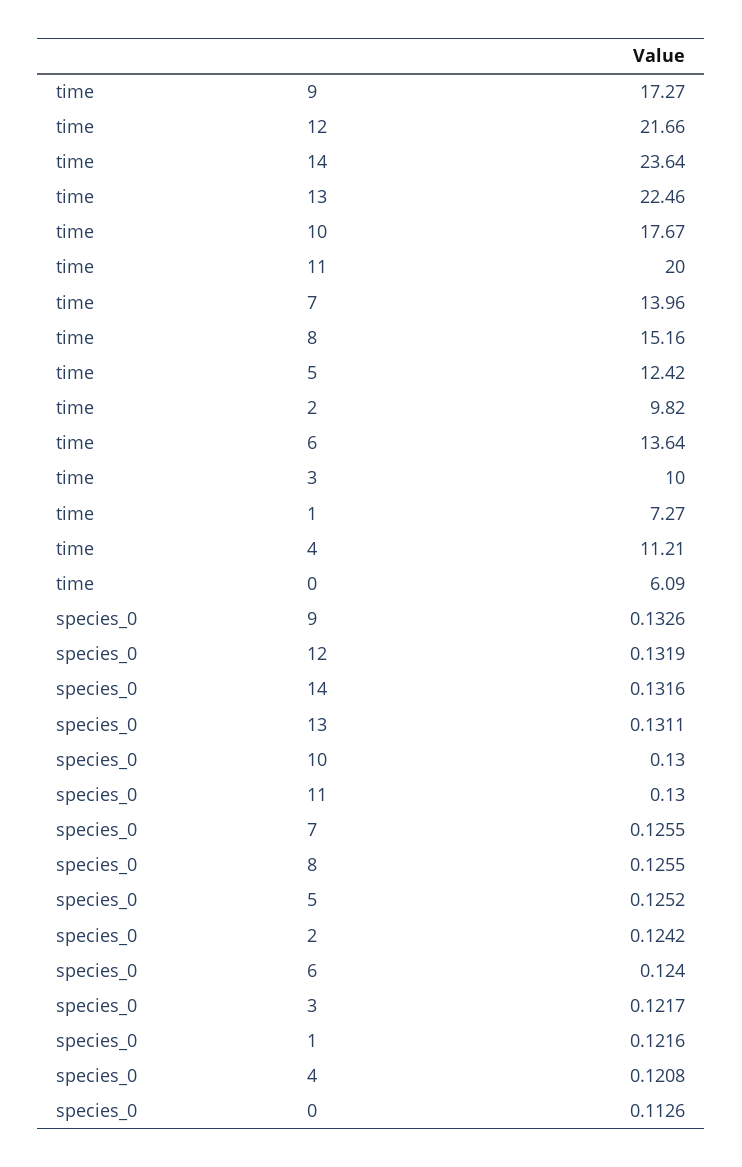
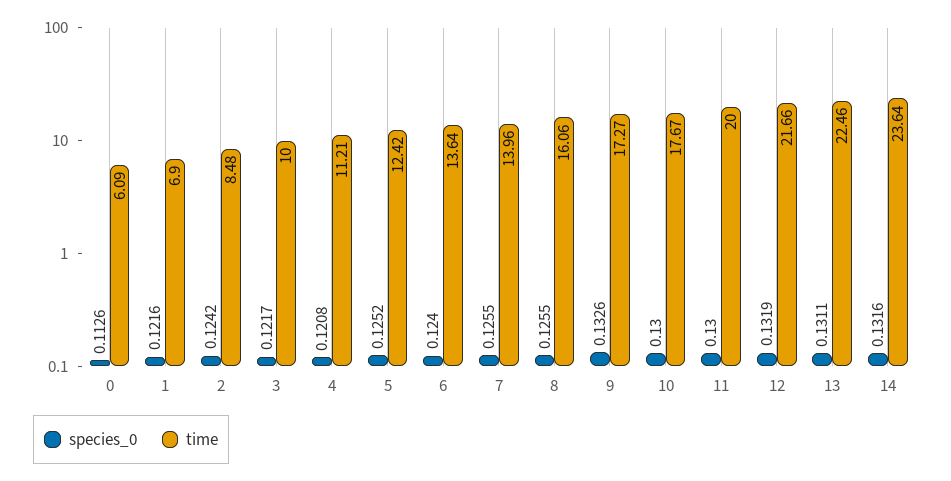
  {
    "time": {
      "9": 17.27,
      "12": 21.66,
      "14": 23.64,
      "13": 22.46,
      "10": 17.67,
      "11": 20,
      "7": 13.96,
-     "8": 15.16,
+     "8": 16.06,
      "5": 12.42,
-     "2": 9.82,
+     "2": 8.48,
      "6": 13.64,
      "3": 10,
-     "1": 7.27,
+     "1": 6.9,
      "4": 11.21,
      "0": 6.09
    },
    "species_0": {
      "9": 0.1326,
      "12": 0.1319,
      "14": 0.1316,
      "13": 0.1311,
      "10": 0.13,
      "11": 0.13,
      "7": 0.1255,
      "8": 0.1255,
      "5": 0.1252,
      "2": 0.1242,
      "6": 0.124,
      "3": 0.1217,
      "1": 0.1216,
      "4": 0.1208,
      "0": 0.1126
    }
  }

